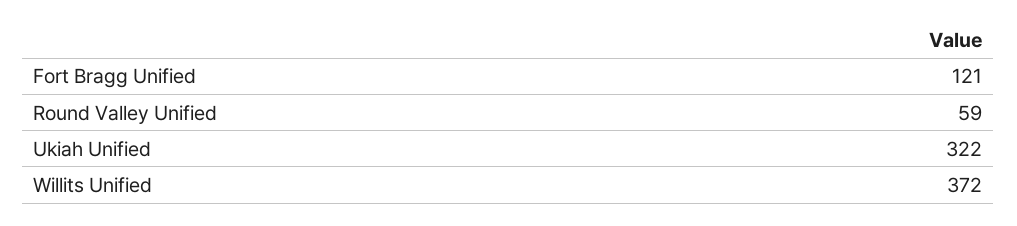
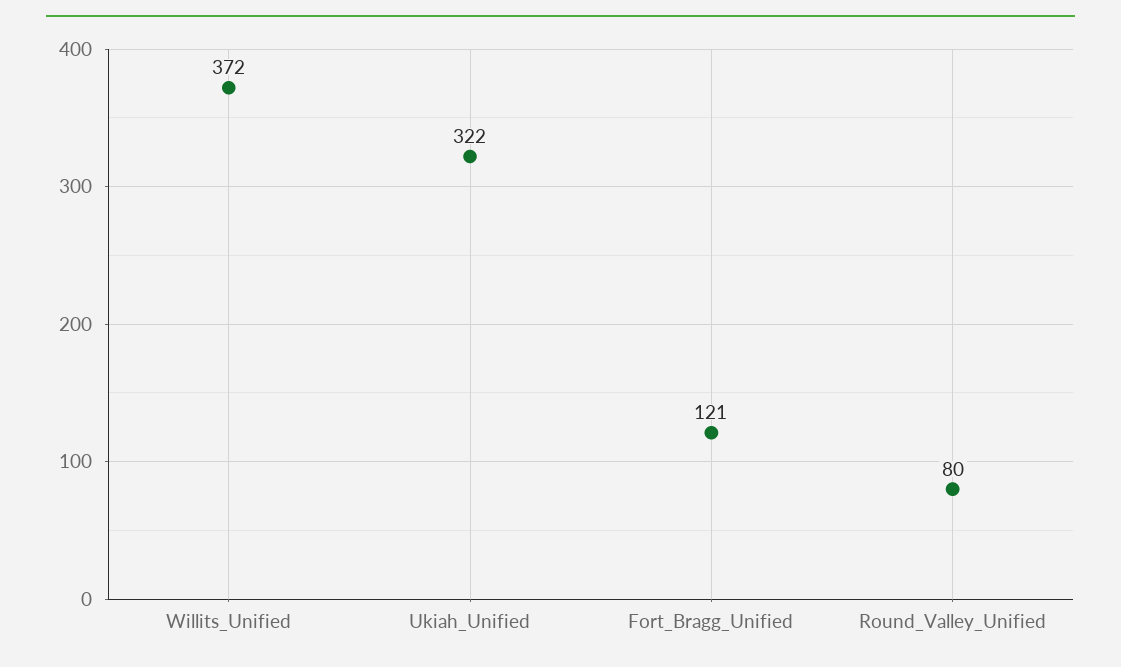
  {
    "Fort Bragg Unified": 121,
-   "Round Valley Unified": 59,
+   "Round Valley Unified": 80,
    "Ukiah Unified": 322,
    "Willits Unified": 372
  }

